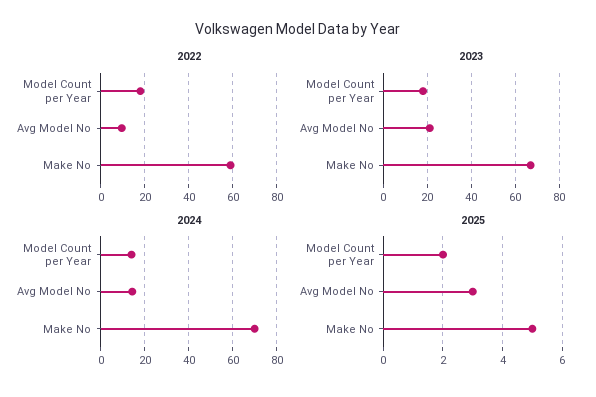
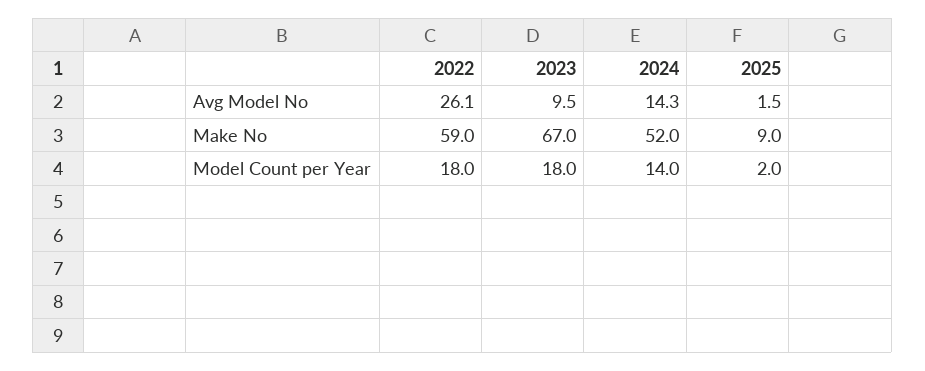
  {
    "2022": {
      "Model Count per Year": 18,
-     "Avg Model No": 10,
+     "Avg Model No": 26.1,
      "Make No": 59
    },
    "2023": {
      "Model Count per Year": 18,
-     "Avg Model No": 20,
+     "Avg Model No": 9.5,
      "Make No": 67
    },
    "2024": {
      "Model Count per Year": 14,
      "Avg Model No": 14.3,
-     "Make No": 70
+     "Make No": 52
    },
    "2025": {
      "Model Count per Year": 2,
-     "Avg Model No": 3,
+     "Avg Model No": 1.5,
-     "Make No": 5
+     "Make No": 9
    }
  }

